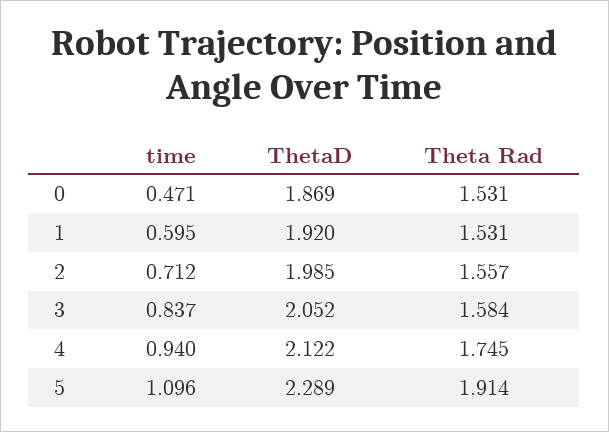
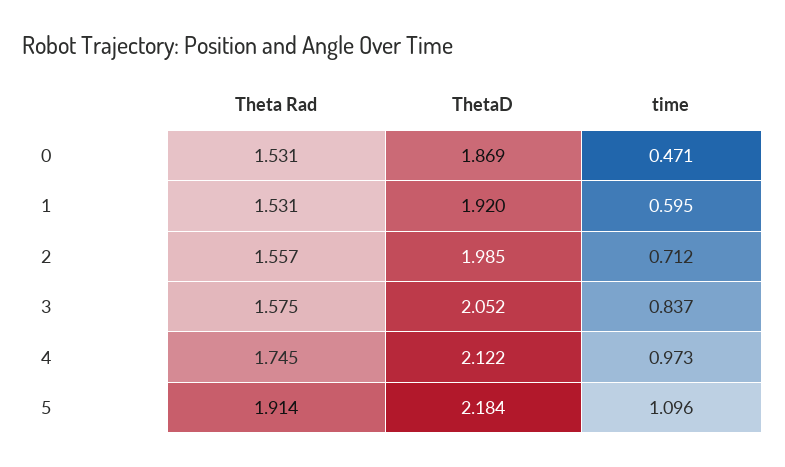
  {
    "time": {
      "0": 0.471,
      "1": 0.595,
      "2": 0.712,
      "3": 0.837,
-     "4": 0.94,
+     "4": 0.973,
      "5": 1.096
    },
    "ThetaD": {
      "0": 1.869,
      "1": 1.92,
      "2": 1.985,
      "3": 2.052,
      "4": 2.122,
-     "5": 2.289
+     "5": 2.184
    },
    "Theta Rad": {
      "0": 1.531,
      "1": 1.531,
      "2": 1.557,
-     "3": 1.584,
+     "3": 1.575,
      "4": 1.745,
      "5": 1.914
    }
  }

